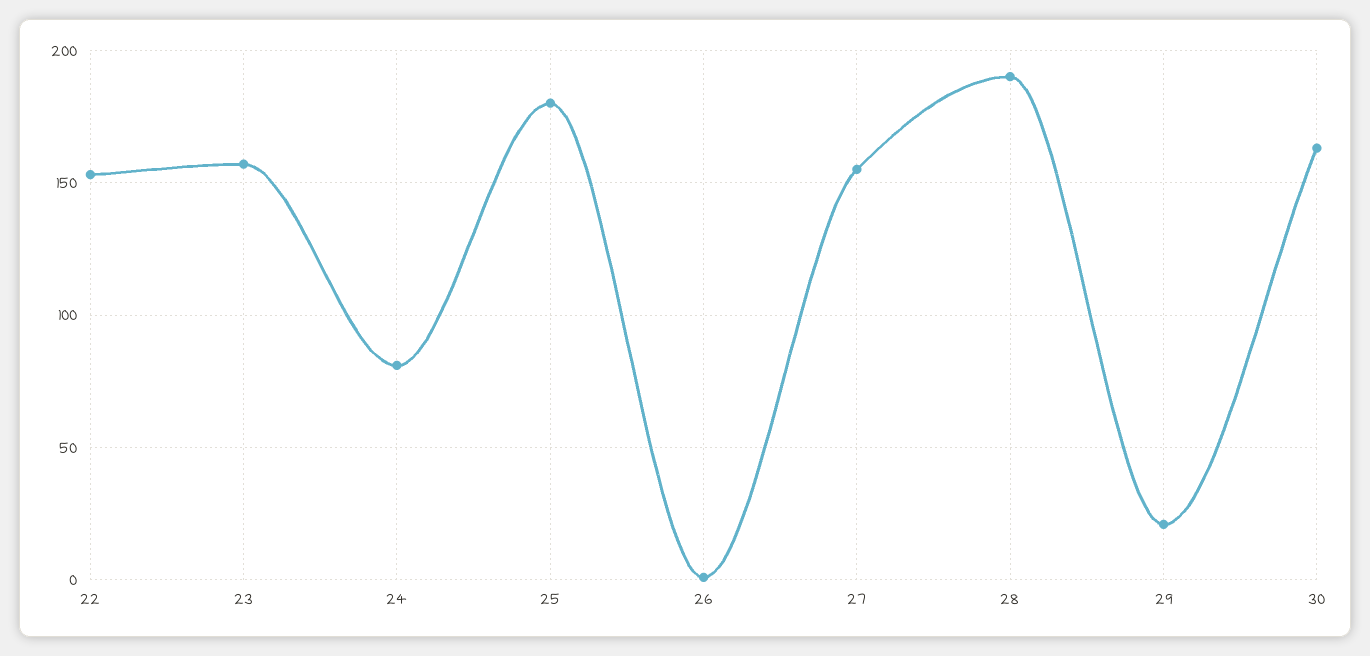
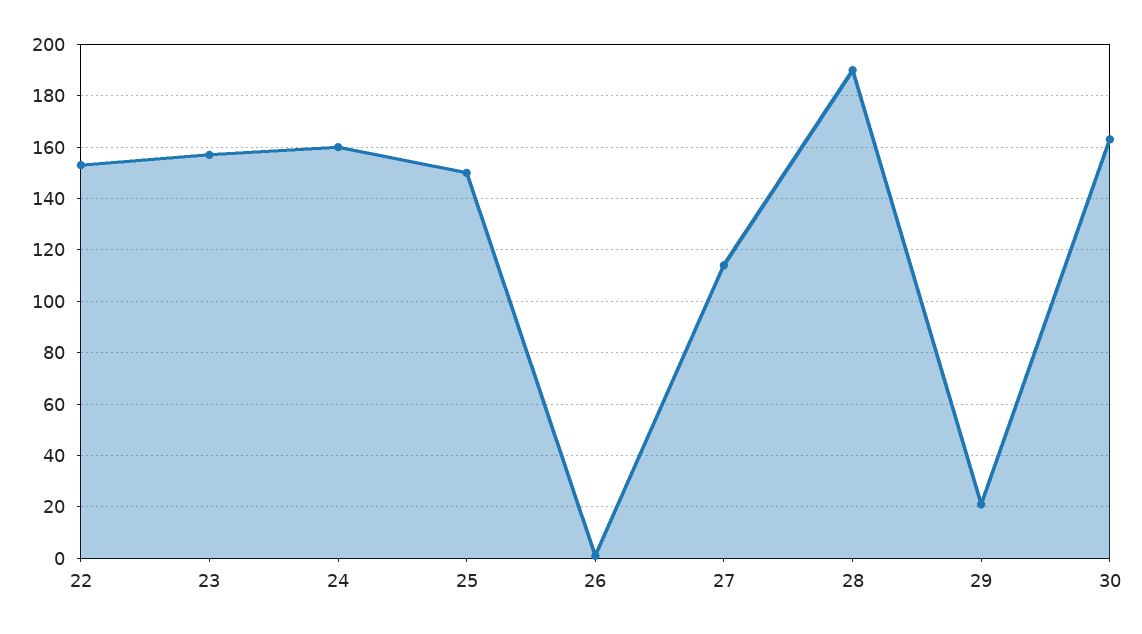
  {
    "22": 155,
    "23": 155,
-   "24": 80,
+   "24": 160,
-   "25": 180,
+   "25": 150,
    "26": 0,
-   "27": 155,
+   "27": 115,
    "28": 190,
    "29": 20,
    "30": 165
  }

